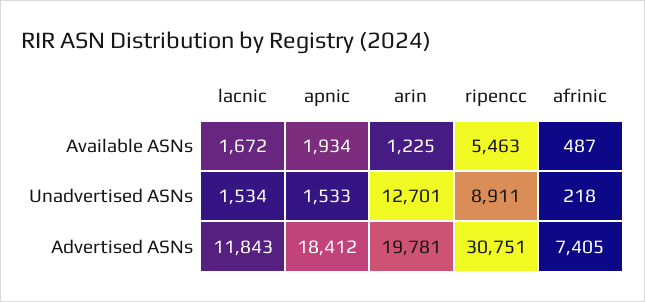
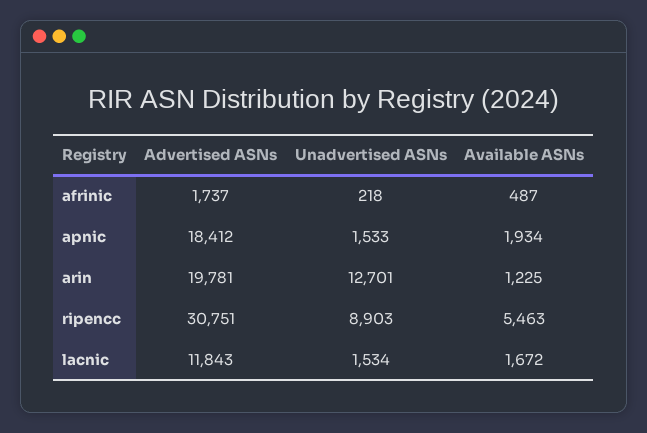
  {
    "lacnic": {
      "Available ASNs": 1672,
      "Unadvertised ASNs": 1534,
      "Advertised ASNs": 11843
    },
    "apnic": {
      "Available ASNs": 1934,
      "Unadvertised ASNs": 1533,
      "Advertised ASNs": 18412
    },
    "arin": {
      "Available ASNs": 1225,
      "Unadvertised ASNs": 12701,
      "Advertised ASNs": 19781
    },
    "ripencc": {
      "Available ASNs": 5463,
-     "Unadvertised ASNs": 8911,
+     "Unadvertised ASNs": 8903,
      "Advertised ASNs": 30751
    },
    "afrinic": {
      "Available ASNs": 487,
      "Unadvertised ASNs": 218,
-     "Advertised ASNs": 7405
+     "Advertised ASNs": 1737
    }
  }

